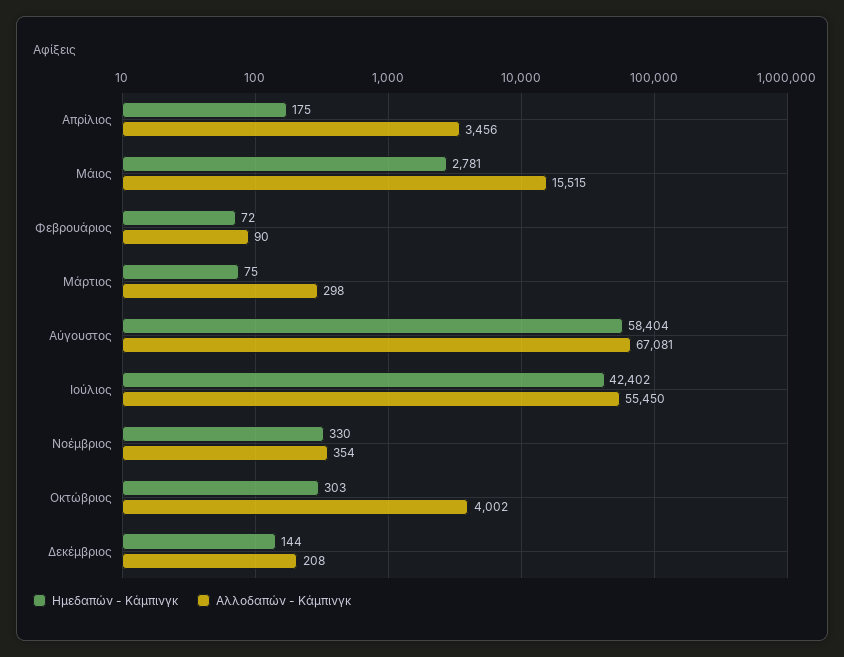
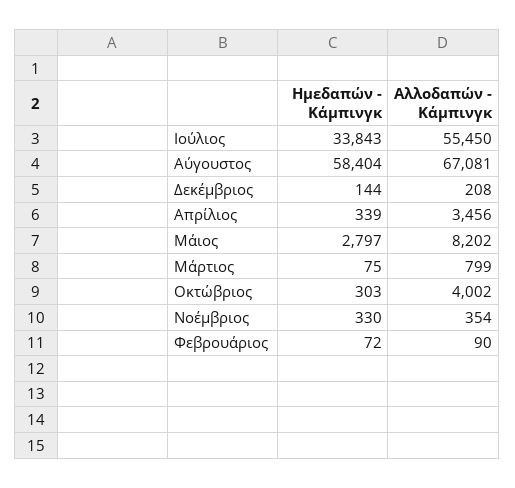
  {
    "Ημεδαπών - Κάμπινγκ": {
-     "Απρίλιος": 175,
+     "Απρίλιος": 339,
-     "Μάιος": 2781,
+     "Μάιος": 2797,
      "Φεβρουάριος": 72,
      "Μάρτιος": 75,
      "Αύγουστος": 58404,
-     "Ιούλιος": 42402,
+     "Ιούλιος": 33843,
      "Νοέμβριος": 330,
      "Οκτώβριος": 303,
      "Δεκέμβριος": 144
    },
    "Αλλοδαπών - Κάμπινγκ": {
      "Απρίλιος": 3456,
-     "Μάιος": 15515,
+     "Μάιος": 8202,
      "Φεβρουάριος": 90,
-     "Μάρτιος": 298,
+     "Μάρτιος": 799,
      "Αύγουστος": 67081,
      "Ιούλιος": 55450,
      "Νοέμβριος": 354,
      "Οκτώβριος": 4002,
      "Δεκέμβριος": 208
    }
  }

